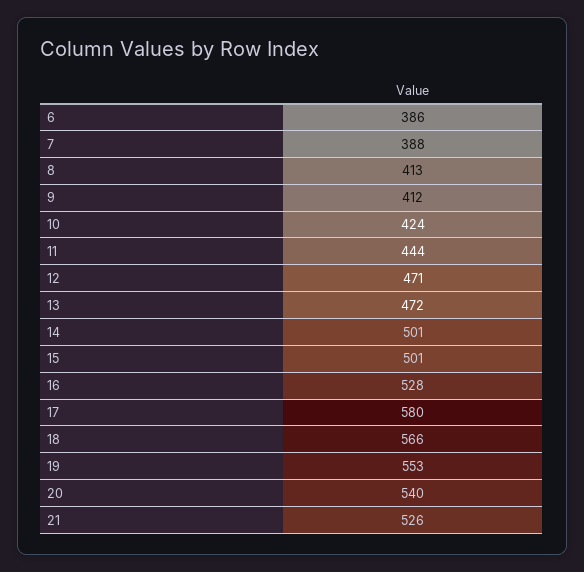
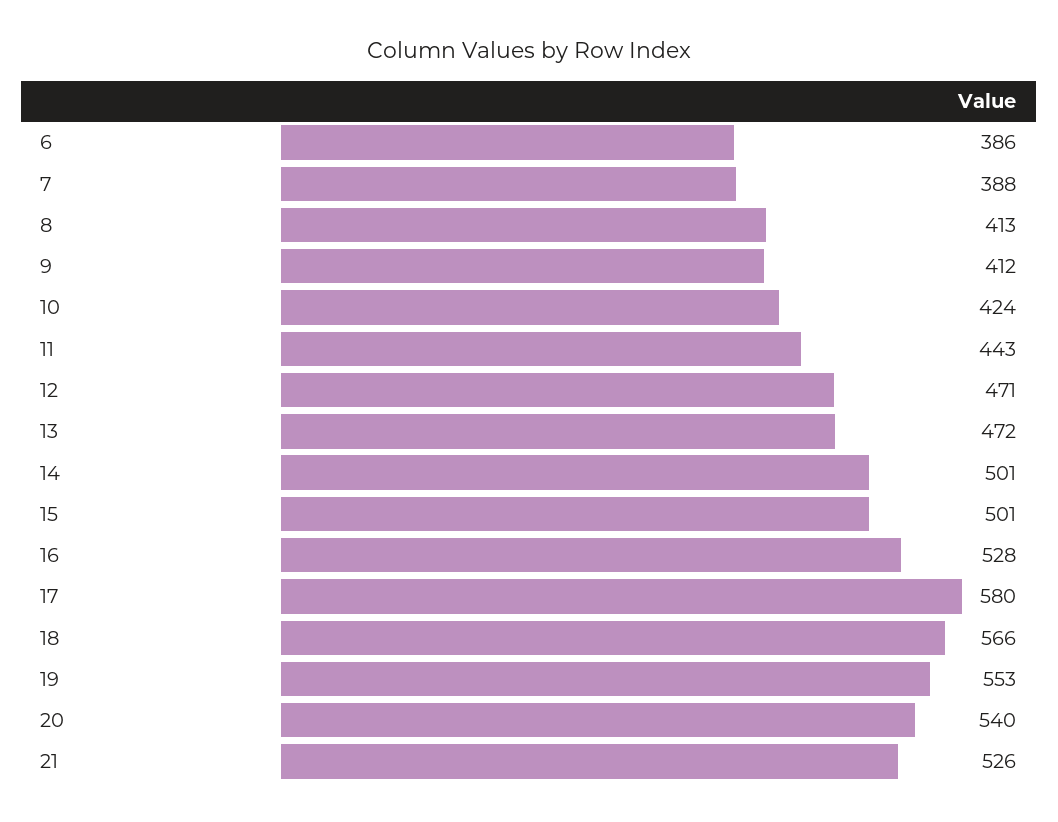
  {
    "6": 386,
    "7": 388,
    "8": 413,
    "9": 412,
    "10": 424,
-   "11": 444,
+   "11": 443,
    "12": 471,
    "13": 472,
    "14": 501,
    "15": 501,
    "16": 528,
    "17": 580,
    "18": 566,
    "19": 553,
    "20": 540,
    "21": 526
  }

